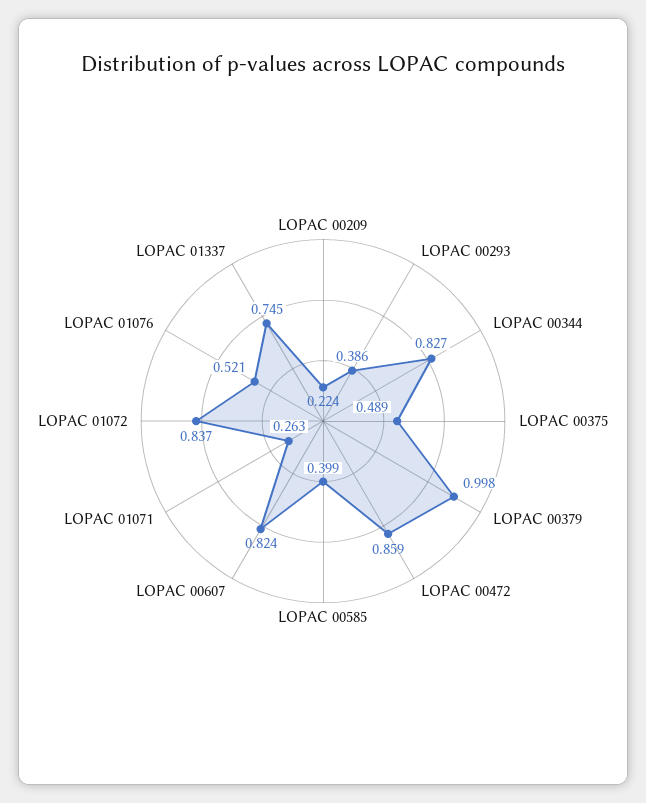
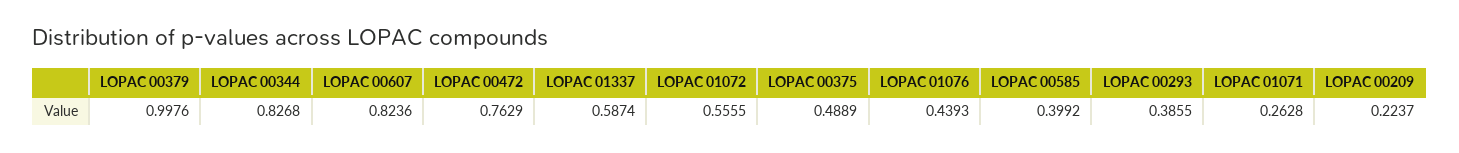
  {
    "LOPAC 00209": 0.2237,
    "LOPAC 00293": 0.3855,
    "LOPAC 00344": 0.8268,
    "LOPAC 00375": 0.4889,
    "LOPAC 00379": 0.9976,
-   "LOPAC 00472": 0.859,
+   "LOPAC 00472": 0.7629,
    "LOPAC 00585": 0.3992,
    "LOPAC 00607": 0.8236,
    "LOPAC 01071": 0.2628,
-   "LOPAC 01072": 0.837,
+   "LOPAC 01072": 0.5555,
-   "LOPAC 01076": 0.521,
+   "LOPAC 01076": 0.4393,
-   "LOPAC 01337": 0.745
+   "LOPAC 01337": 0.5874
  }

